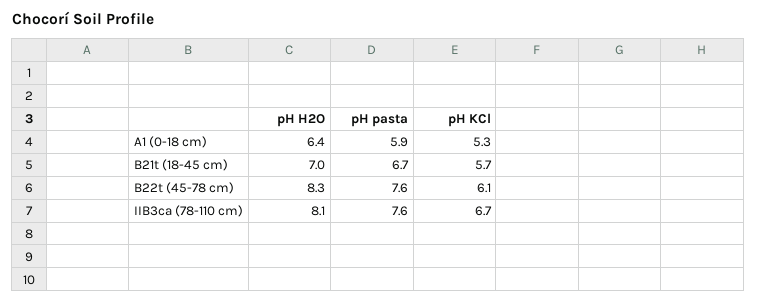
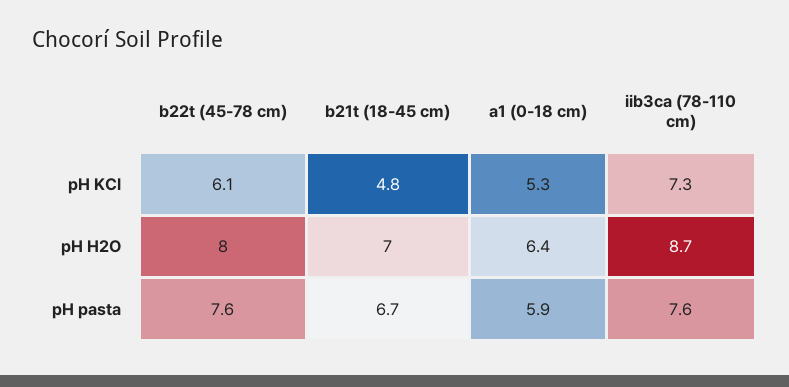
  {
    "pH H2O": {
      "A1 (0-18 cm)": 6.4,
      "B21t (18-45 cm)": 7,
-     "B22t (45-78 cm)": 8.3,
+     "B22t (45-78 cm)": 8,
-     "IIB3ca (78-110 cm)": 8.1
+     "IIB3ca (78-110 cm)": 8.7
    },
    "pH pasta": {
      "A1 (0-18 cm)": 5.9,
      "B21t (18-45 cm)": 6.7,
      "B22t (45-78 cm)": 7.6,
      "IIB3ca (78-110 cm)": 7.6
    },
    "pH KCl": {
      "A1 (0-18 cm)": 5.3,
-     "B21t (18-45 cm)": 5.7,
+     "B21t (18-45 cm)": 4.8,
      "B22t (45-78 cm)": 6.1,
-     "IIB3ca (78-110 cm)": 6.7
+     "IIB3ca (78-110 cm)": 7.3
    }
  }

